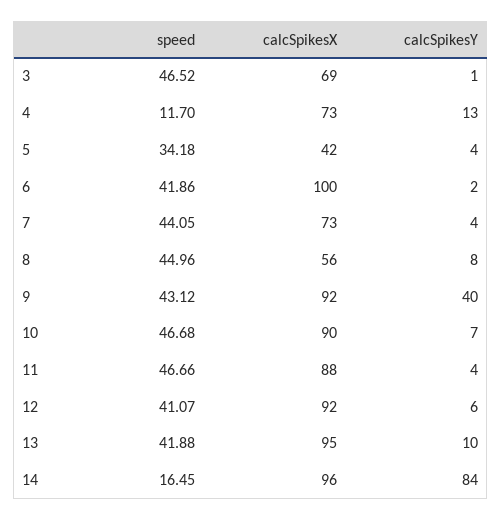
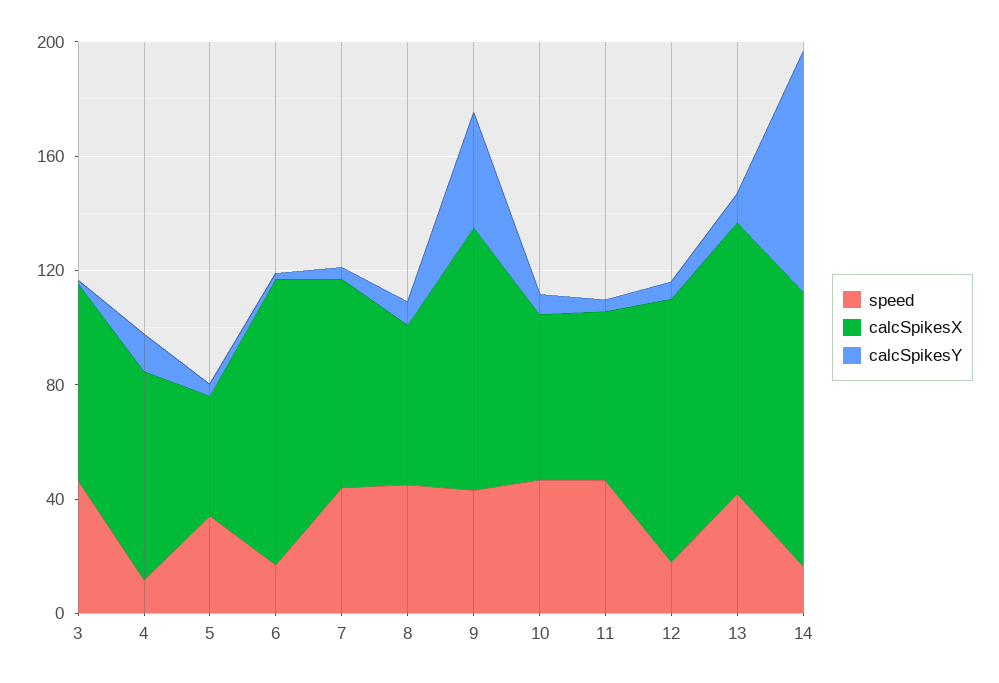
  {
    "speed": {
      "3": 46.52,
      "4": 11.7,
      "5": 34.18,
-     "6": 41.86,
+     "6": 20,
      "7": 44.05,
      "8": 44.96,
      "9": 43.12,
      "10": 46.68,
      "11": 46.66,
-     "12": 41.07,
+     "12": 20,
      "13": 41.88,
      "14": 16.45
    },
    "calcSpikesX": {
      "3": 69,
      "4": 73,
      "5": 42,
      "6": 100,
      "7": 73,
      "8": 56,
      "9": 92,
-     "10": 90,
+     "10": 60,
-     "11": 88,
+     "11": 60,
      "12": 92,
      "13": 95,
      "14": 96
    },
    "calcSpikesY": {
      "3": 1,
      "4": 13,
      "5": 4,
      "6": 2,
      "7": 4,
      "8": 8,
      "9": 40,
      "10": 7,
      "11": 4,
      "12": 6,
      "13": 10,
      "14": 84
    }
  }

